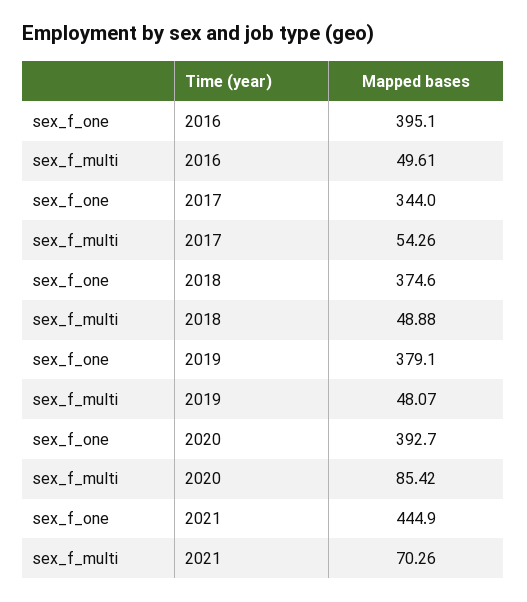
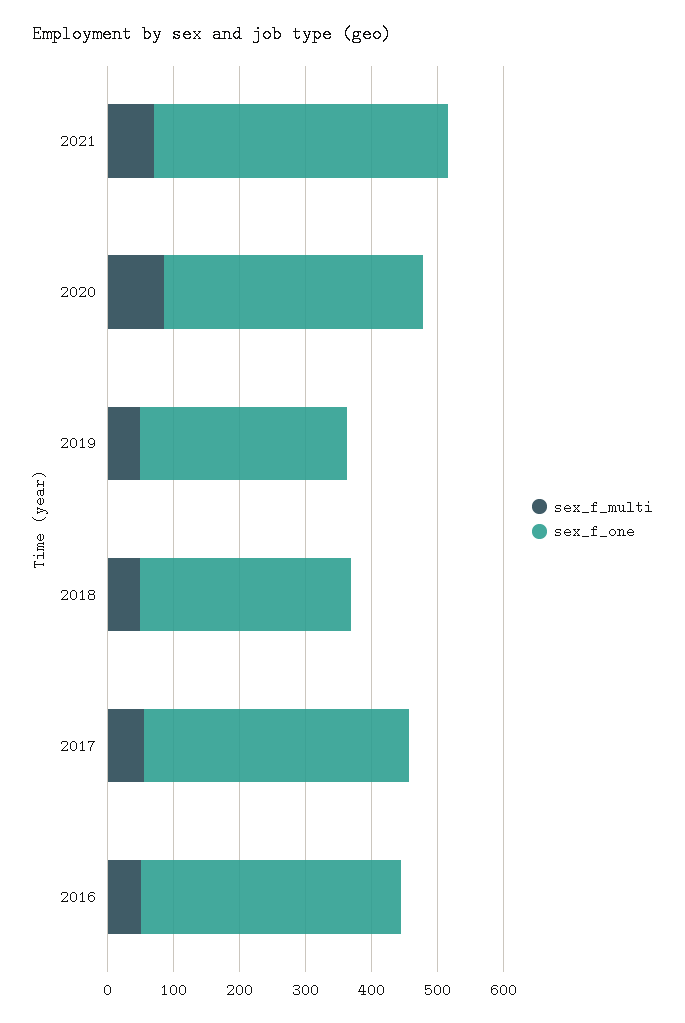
  {
    "sex_f_one": {
      "2016": 395.1,
-     "2017": 344,
+     "2017": 400,
-     "2018": 374.6,
+     "2018": 320,
-     "2019": 379.1,
+     "2019": 320,
      "2020": 392.7,
      "2021": 444.9
    },
    "sex_f_multi": {
      "2016": 49.61,
      "2017": 54.26,
      "2018": 48.88,
      "2019": 48.07,
      "2020": 85.42,
      "2021": 70.26
    }
  }

